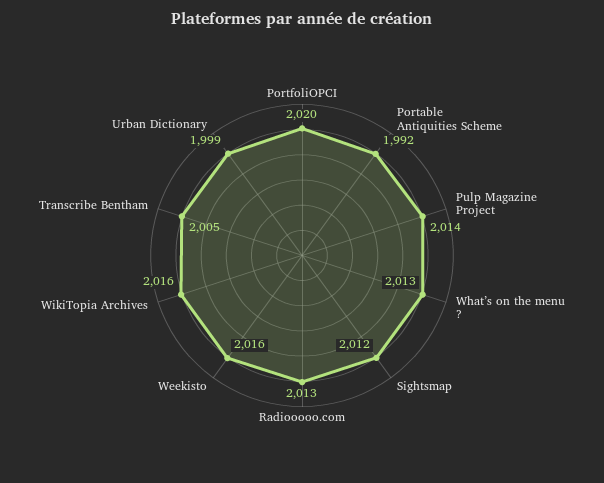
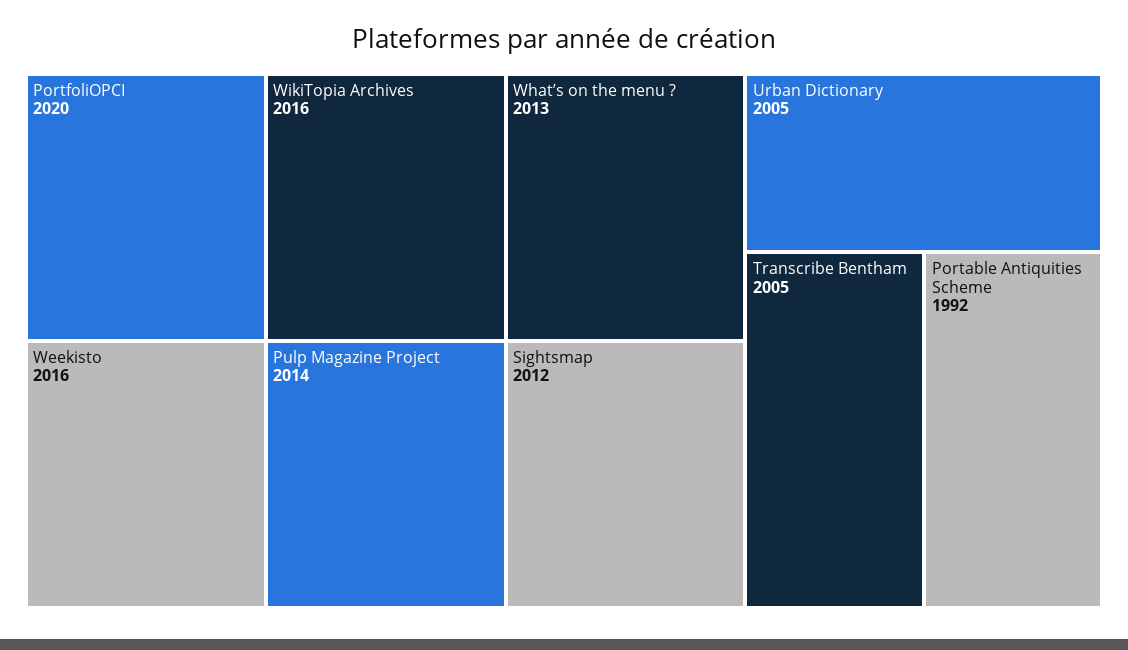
  {
    "PortfoliOPCI": 2020,
    "Portable Antiquities Scheme": 1992,
    "Pulp Magazine Project": 2014,
    "What’s on the menu ?": 2013,
    "Sightsmap": 2012,
-   "Radiooooo.com": 2013,
    "Weekisto": 2016,
    "WikiTopia Archives": 2016,
    "Transcribe Bentham": 2005,
-   "Urban Dictionary": 1999
+   "Urban Dictionary": 2005
  }

